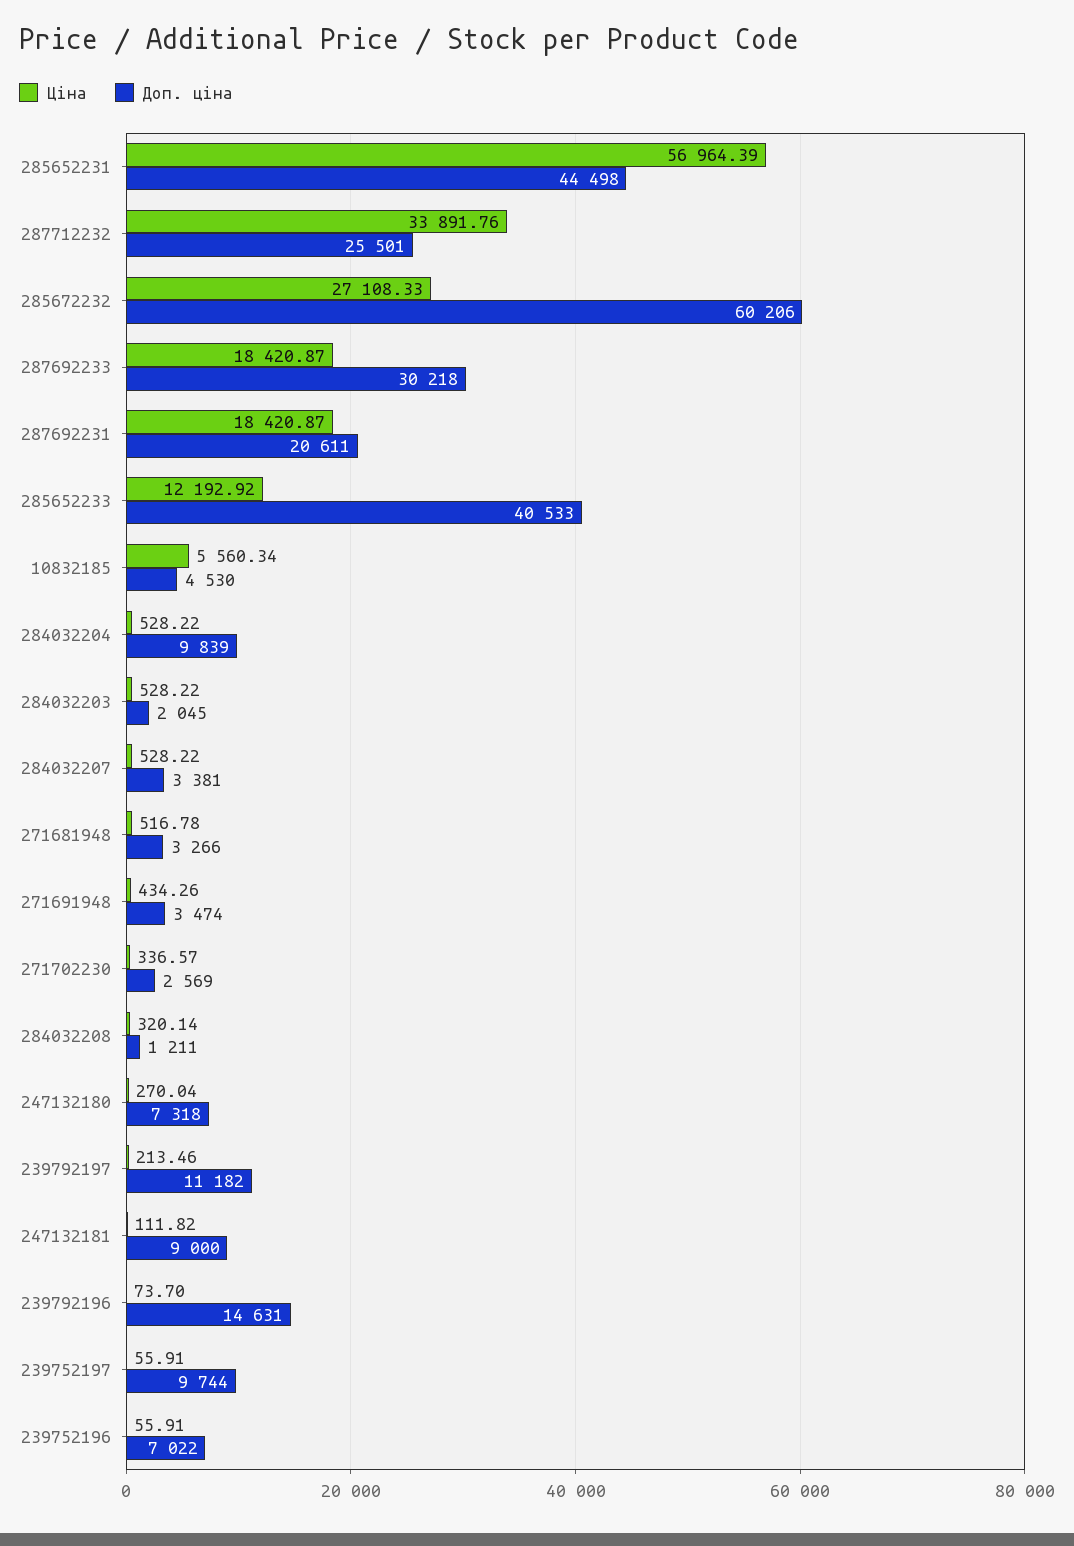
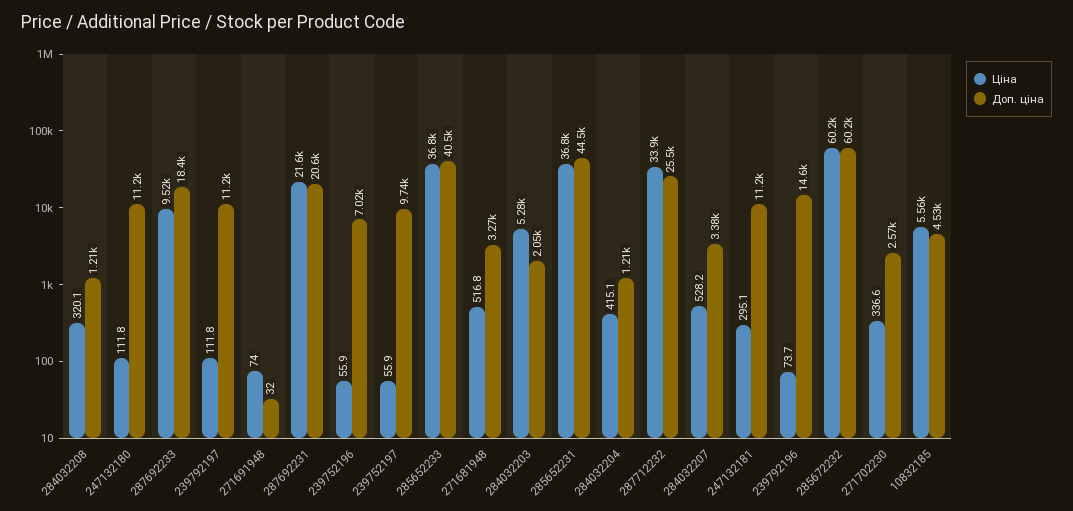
  {
    "Ціна": {
-     "285652231": 56964.39,
+     "285652231": 36800,
      "287712232": 33891.76,
-     "285672232": 27108.33,
+     "285672232": 60200,
-     "287692233": 18420.87,
+     "287692233": 9520,
-     "287692231": 18420.87,
+     "287692231": 21600,
-     "285652233": 12192.92,
+     "285652233": 36800,
      "10832185": 5560.34,
-     "284032204": 528.22,
+     "284032204": 415.1,
-     "284032203": 528.22,
+     "284032203": 5280,
      "284032207": 528.22,
      "271681948": 516.78,
-     "271691948": 434.26,
+     "271691948": 74,
      "271702230": 336.57,
      "284032208": 320.14,
-     "247132180": 270.04,
+     "247132180": 111.8,
-     "239792197": 213.46,
+     "239792197": 111.8,
-     "247132181": 111.82,
+     "247132181": 295.1,
      "239792196": 73.7,
      "239752197": 55.91,
      "239752196": 55.91
    },
    "Доп. ціна": {
      "285652231": 44498,
      "287712232": 25501,
      "285672232": 60206,
-     "287692233": 30218,
+     "287692233": 18400,
      "287692231": 20611,
      "285652233": 40533,
      "10832185": 4530,
-     "284032204": 9839,
+     "284032204": 1210,
      "284032203": 2045,
      "284032207": 3381,
      "271681948": 3266,
-     "271691948": 3474,
+     "271691948": 32,
      "271702230": 2569,
      "284032208": 1211,
-     "247132180": 7318,
+     "247132180": 11200,
      "239792197": 11182,
-     "247132181": 9000,
+     "247132181": 11200,
      "239792196": 14631,
      "239752197": 9744,
      "239752196": 7022
    }
  }

